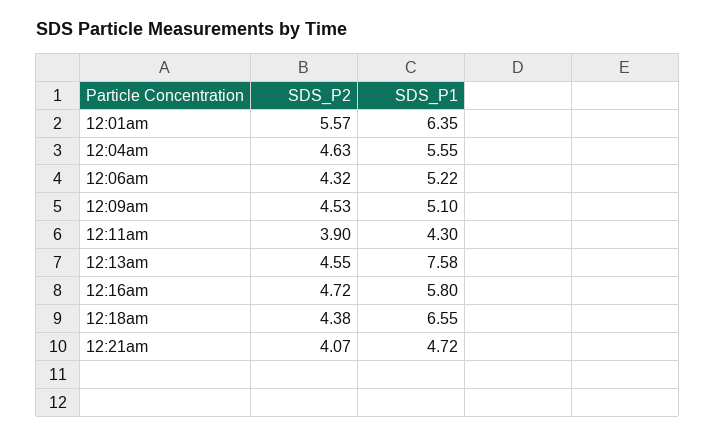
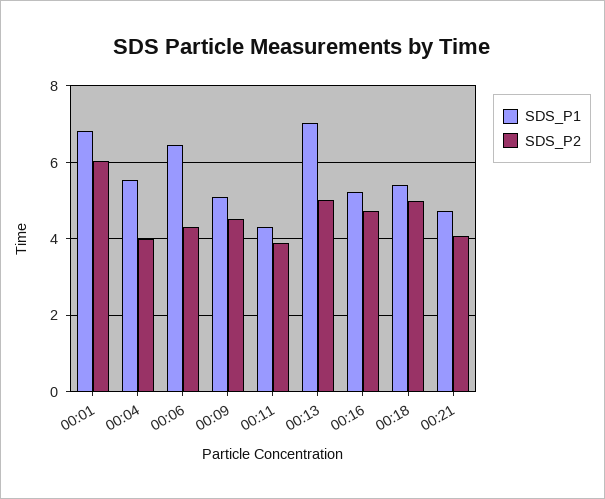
  {
    "SDS_P2": {
-     "12:01am": 5.57,
+     "12:01am": 6,
-     "12:04am": 4.63,
+     "12:04am": 4,
      "12:06am": 4.32,
      "12:09am": 4.53,
      "12:11am": 3.9,
-     "12:13am": 4.55,
+     "12:13am": 5,
      "12:16am": 4.72,
-     "12:18am": 4.38,
+     "12:18am": 5,
      "12:21am": 4.07
    },
    "SDS_P1": {
-     "12:01am": 6.35,
+     "12:01am": 6.8,
      "12:04am": 5.55,
-     "12:06am": 5.22,
+     "12:06am": 6.4,
      "12:09am": 5.1,
      "12:11am": 4.3,
-     "12:13am": 7.58,
+     "12:13am": 7,
-     "12:16am": 5.8,
+     "12:16am": 5.2,
-     "12:18am": 6.55,
+     "12:18am": 5.4,
      "12:21am": 4.72
    }
  }

